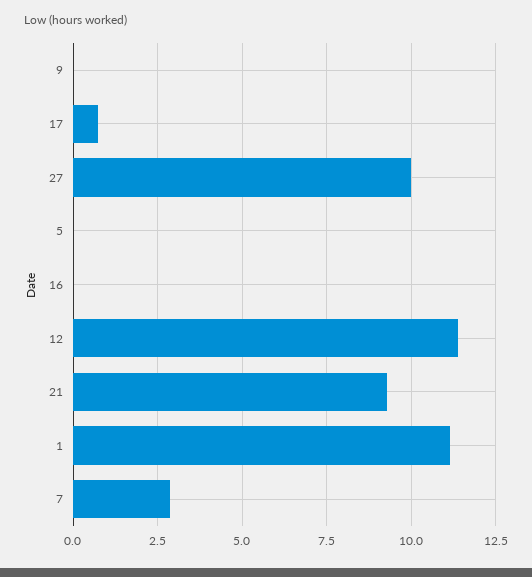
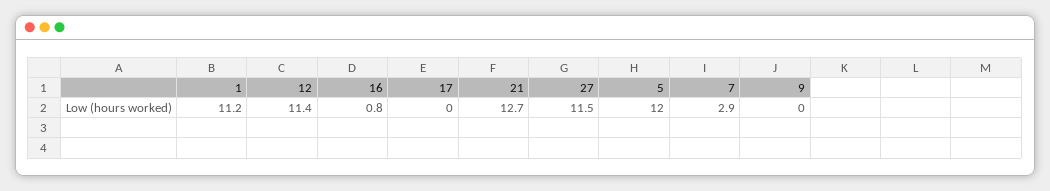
  {
    "9": 0,
-   "17": 0.75,
+   "17": 0,
-   "27": 10,
+   "27": 11.5,
-   "5": 0,
+   "5": 12,
-   "16": 0,
+   "16": 0.8,
    "12": 11.4,
-   "21": 9.25,
+   "21": 12.7,
    "1": 11.2,
    "7": 2.9
  }

